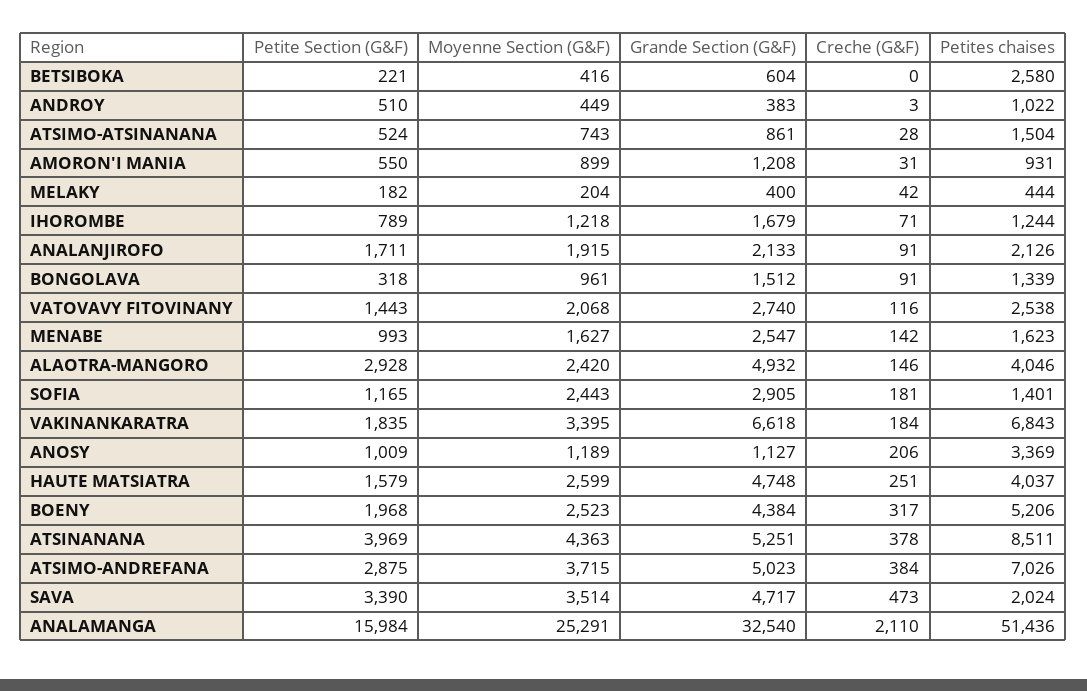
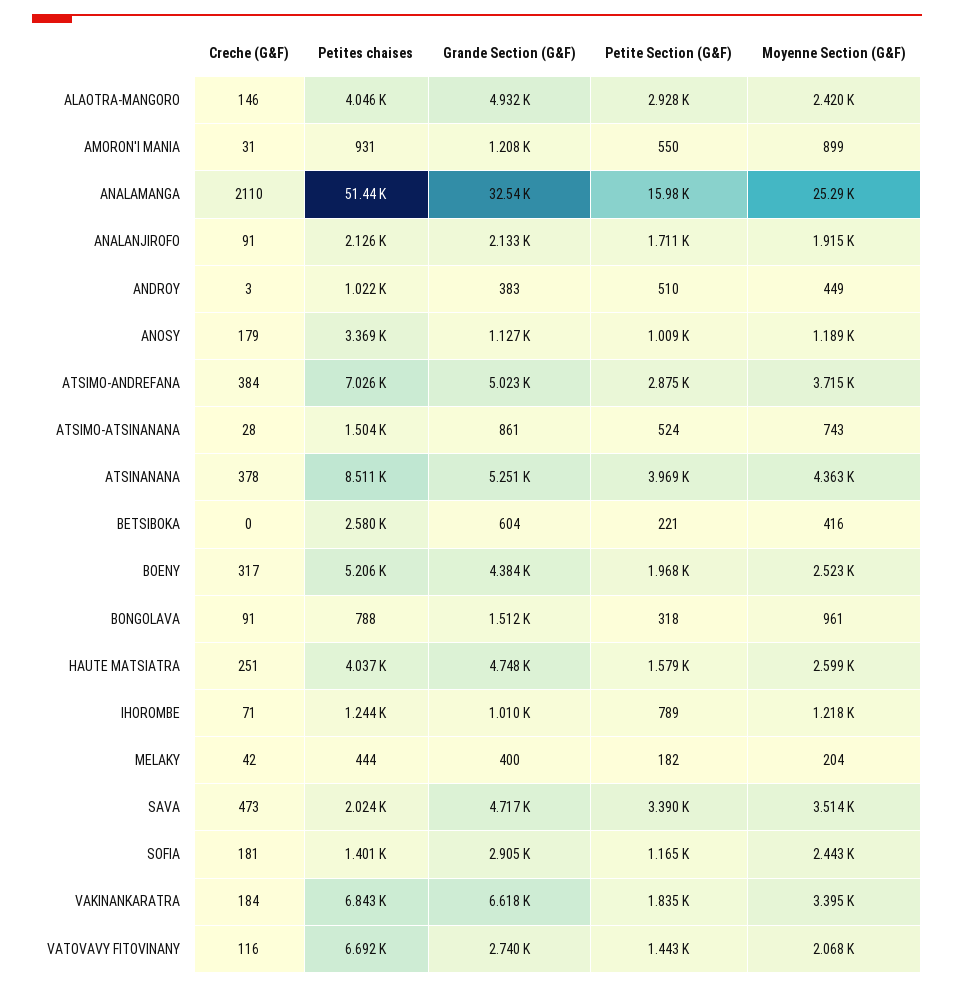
  {
    "Petite Section (G&F)": {
      "BETSIBOKA": 221,
      "ANDROY": 510,
      "ATSIMO-ATSINANANA": 524,
      "AMORON'I MANIA": 550,
      "MELAKY": 182,
      "IHOROMBE": 789,
      "ANALANJIROFO": 1711,
      "BONGOLAVA": 318,
      "VATOVAVY FITOVINANY": 1443,
-     "MENABE": 993,
      "ALAOTRA-MANGORO": 2928,
      "SOFIA": 1165,
      "VAKINANKARATRA": 1835,
      "ANOSY": 1009,
      "HAUTE MATSIATRA": 1579,
      "BOENY": 1968,
      "ATSINANANA": 3969,
      "ATSIMO-ANDREFANA": 2875,
      "SAVA": 3390,
      "ANALAMANGA": 15984
    },
    "Moyenne Section (G&F)": {
      "BETSIBOKA": 416,
      "ANDROY": 449,
      "ATSIMO-ATSINANANA": 743,
      "AMORON'I MANIA": 899,
      "MELAKY": 204,
      "IHOROMBE": 1218,
      "ANALANJIROFO": 1915,
      "BONGOLAVA": 961,
      "VATOVAVY FITOVINANY": 2068,
-     "MENABE": 1627,
      "ALAOTRA-MANGORO": 2420,
      "SOFIA": 2443,
      "VAKINANKARATRA": 3395,
      "ANOSY": 1189,
      "HAUTE MATSIATRA": 2599,
      "BOENY": 2523,
      "ATSINANANA": 4363,
      "ATSIMO-ANDREFANA": 3715,
      "SAVA": 3514,
      "ANALAMANGA": 25291
    },
    "Grande Section (G&F)": {
      "BETSIBOKA": 604,
      "ANDROY": 383,
      "ATSIMO-ATSINANANA": 861,
      "AMORON'I MANIA": 1208,
      "MELAKY": 400,
-     "IHOROMBE": 1679,
+     "IHOROMBE": 1010,
      "ANALANJIROFO": 2133,
      "BONGOLAVA": 1512,
      "VATOVAVY FITOVINANY": 2740,
-     "MENABE": 2547,
      "ALAOTRA-MANGORO": 4932,
      "SOFIA": 2905,
      "VAKINANKARATRA": 6618,
      "ANOSY": 1127,
      "HAUTE MATSIATRA": 4748,
      "BOENY": 4384,
      "ATSINANANA": 5251,
      "ATSIMO-ANDREFANA": 5023,
      "SAVA": 4717,
      "ANALAMANGA": 32540
    },
    "Creche (G&F)": {
      "BETSIBOKA": 0,
      "ANDROY": 3,
      "ATSIMO-ATSINANANA": 28,
      "AMORON'I MANIA": 31,
      "MELAKY": 42,
      "IHOROMBE": 71,
      "ANALANJIROFO": 91,
      "BONGOLAVA": 91,
      "VATOVAVY FITOVINANY": 116,
-     "MENABE": 142,
      "ALAOTRA-MANGORO": 146,
      "SOFIA": 181,
      "VAKINANKARATRA": 184,
-     "ANOSY": 206,
+     "ANOSY": 179,
      "HAUTE MATSIATRA": 251,
      "BOENY": 317,
      "ATSINANANA": 378,
      "ATSIMO-ANDREFANA": 384,
      "SAVA": 473,
      "ANALAMANGA": 2110
    },
    "Petites chaises": {
      "BETSIBOKA": 2580,
      "ANDROY": 1022,
      "ATSIMO-ATSINANANA": 1504,
      "AMORON'I MANIA": 931,
      "MELAKY": 444,
      "IHOROMBE": 1244,
      "ANALANJIROFO": 2126,
-     "BONGOLAVA": 1339,
+     "BONGOLAVA": 788,
-     "VATOVAVY FITOVINANY": 2538,
+     "VATOVAVY FITOVINANY": 6692,
-     "MENABE": 1623,
      "ALAOTRA-MANGORO": 4046,
      "SOFIA": 1401,
      "VAKINANKARATRA": 6843,
      "ANOSY": 3369,
      "HAUTE MATSIATRA": 4037,
      "BOENY": 5206,
      "ATSINANANA": 8511,
      "ATSIMO-ANDREFANA": 7026,
      "SAVA": 2024,
      "ANALAMANGA": 51436
    }
  }

